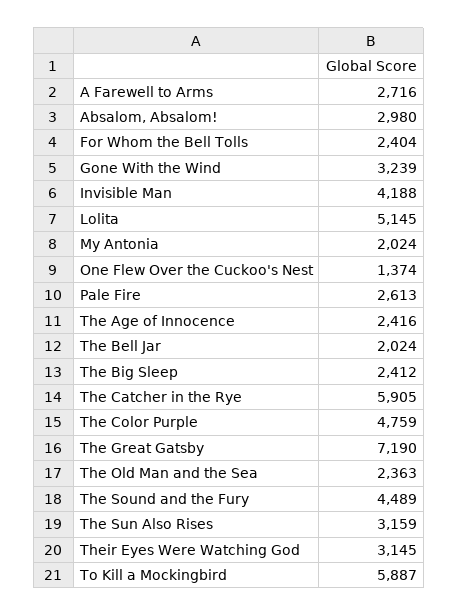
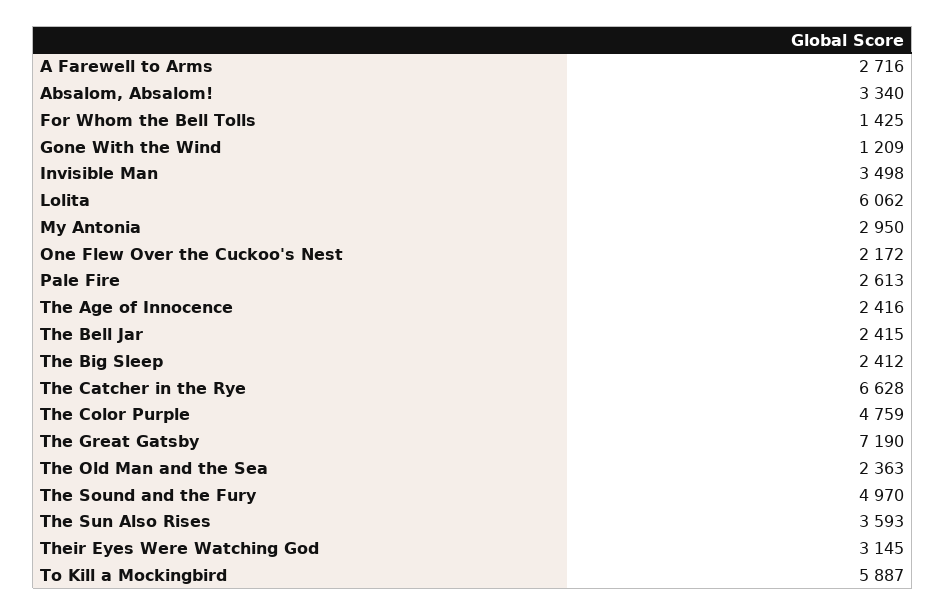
  {
    "A Farewell to Arms": 2716,
-   "Absalom, Absalom!": 2980,
+   "Absalom, Absalom!": 3340,
-   "For Whom the Bell Tolls": 2404,
+   "For Whom the Bell Tolls": 1425,
-   "Gone With the Wind": 3239,
+   "Gone With the Wind": 1209,
-   "Invisible Man": 4188,
+   "Invisible Man": 3498,
-   "Lolita": 5145,
+   "Lolita": 6062,
-   "My Antonia": 2024,
+   "My Antonia": 2950,
-   "One Flew Over the Cuckoo's Nest": 1374,
+   "One Flew Over the Cuckoo's Nest": 2172,
    "Pale Fire": 2613,
    "The Age of Innocence": 2416,
-   "The Bell Jar": 2024,
+   "The Bell Jar": 2415,
    "The Big Sleep": 2412,
-   "The Catcher in the Rye": 5905,
+   "The Catcher in the Rye": 6628,
    "The Color Purple": 4759,
    "The Great Gatsby": 7190,
    "The Old Man and the Sea": 2363,
-   "The Sound and the Fury": 4489,
+   "The Sound and the Fury": 4970,
-   "The Sun Also Rises": 3159,
+   "The Sun Also Rises": 3593,
    "Their Eyes Were Watching God": 3145,
    "To Kill a Mockingbird": 5887
  }

